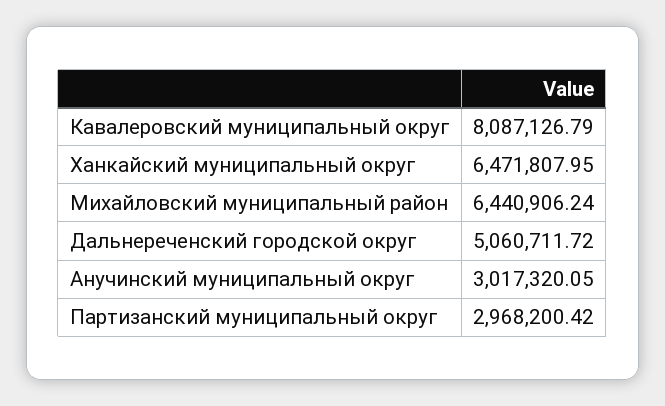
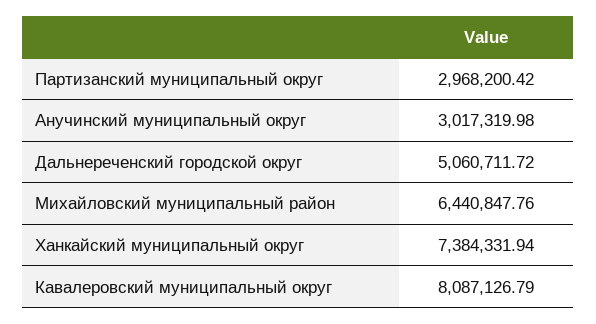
  {
    "Кавалеровский муниципальный округ": 8087126.79,
-   "Ханкайский муниципальный округ": 6471807.95,
+   "Ханкайский муниципальный округ": 7384331.94,
-   "Михайловский муниципальный район": 6440906.24,
+   "Михайловский муниципальный район": 6440847.76,
    "Дальнереченский городской округ": 5060711.72,
-   "Анучинский муниципальный округ": 3017320.05,
+   "Анучинский муниципальный округ": 3017319.98,
    "Партизанский муниципальный округ": 2968200.42
  }

